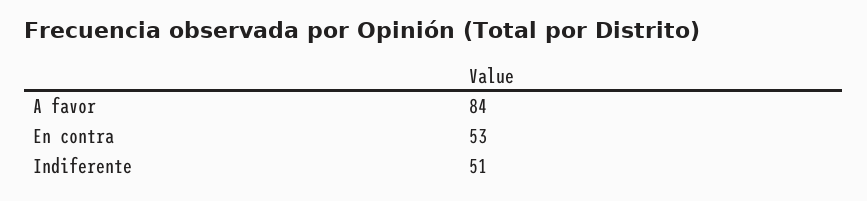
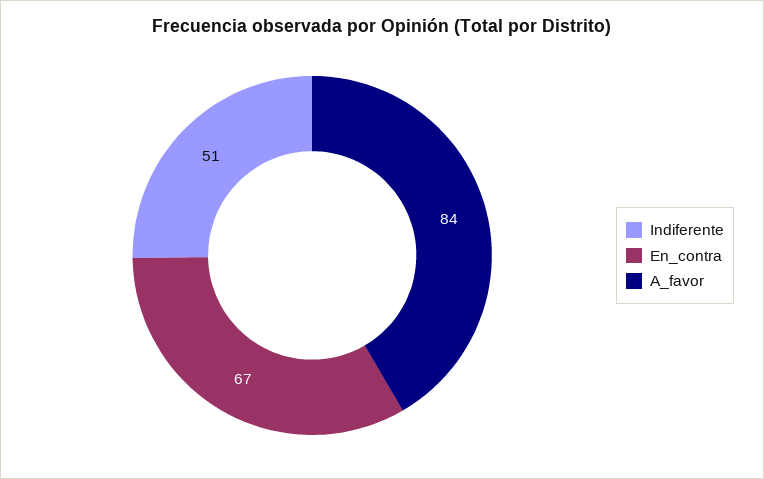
  {
    "A favor": 84,
-   "En contra": 53,
+   "En contra": 67,
    "Indiferente": 51
  }

